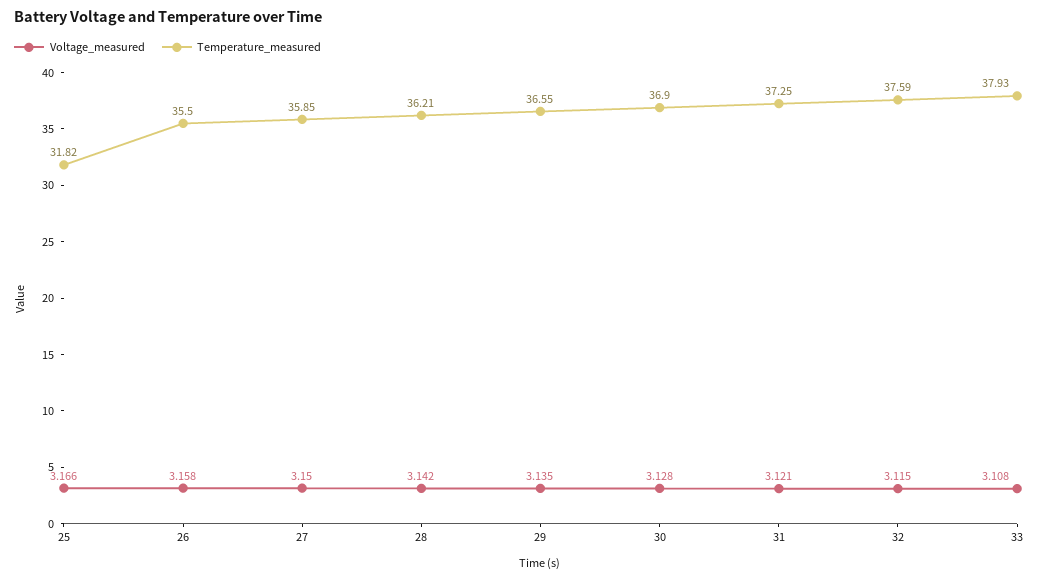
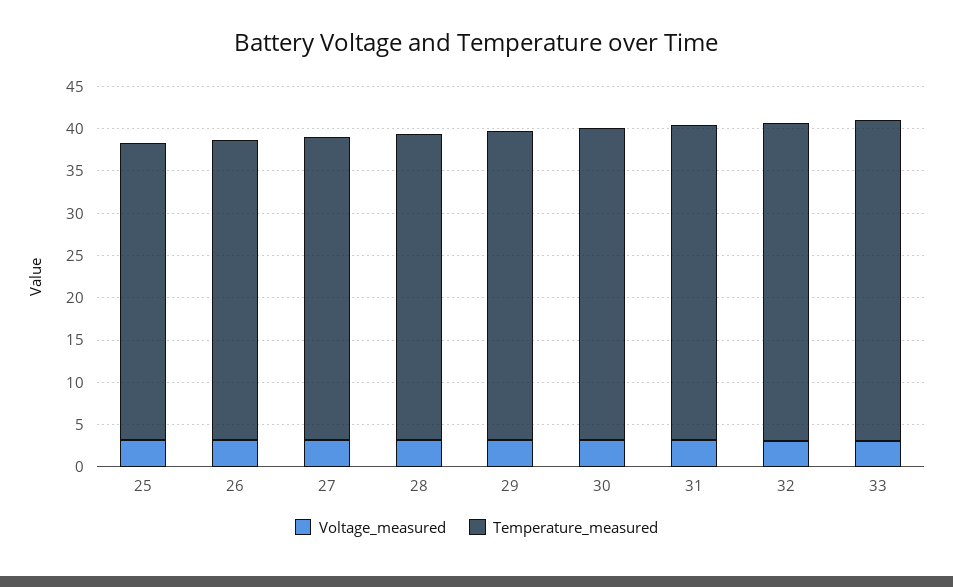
  {
    "Voltage_measured": {
      "25": 3.166,
      "26": 3.158,
      "27": 3.15,
      "28": 3.142,
      "29": 3.135,
      "30": 3.128,
      "31": 3.121,
      "32": 3.115,
      "33": 3.108
    },
    "Temperature_measured": {
-     "25": 31.82,
+     "25": 35,
      "26": 35.5,
      "27": 35.85,
      "28": 36.21,
      "29": 36.55,
      "30": 36.9,
      "31": 37.25,
      "32": 37.59,
      "33": 37.93
    }
  }

